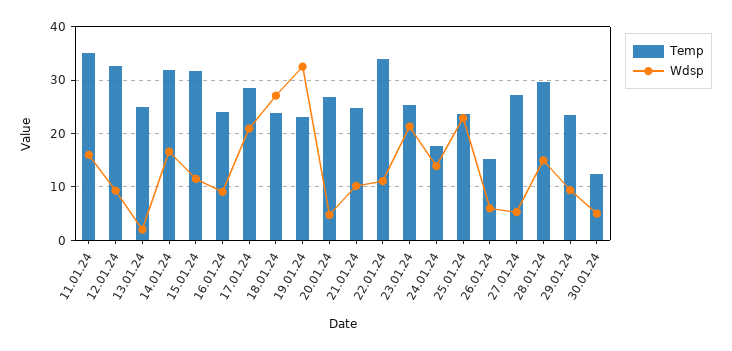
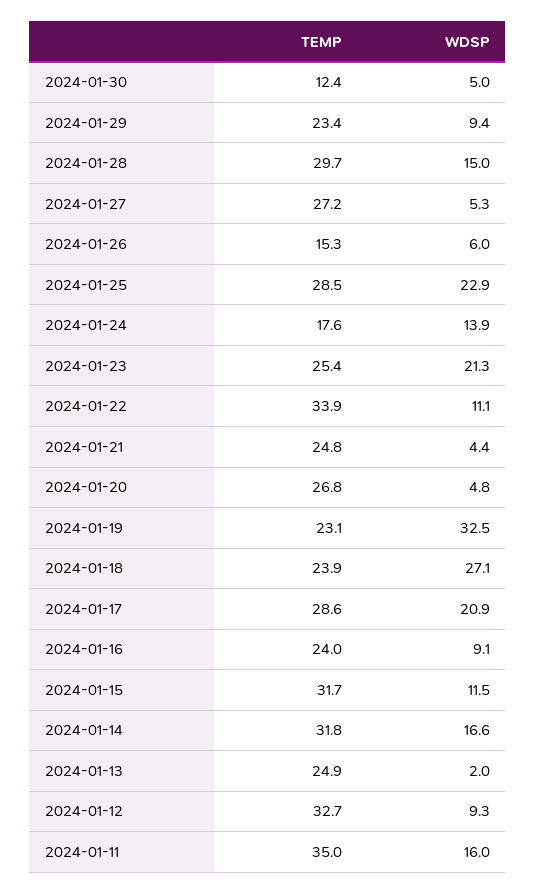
  {
    "Temp": {
      "11.01.24": 35,
      "12.01.24": 32.7,
      "13.01.24": 24.9,
      "14.01.24": 31.8,
      "15.01.24": 31.7,
      "16.01.24": 24,
      "17.01.24": 28.6,
      "18.01.24": 23.9,
      "19.01.24": 23.1,
      "20.01.24": 26.8,
      "21.01.24": 24.8,
      "22.01.24": 33.9,
      "23.01.24": 25.4,
      "24.01.24": 17.6,
-     "25.01.24": 24,
+     "25.01.24": 28.5,
      "26.01.24": 15.3,
      "27.01.24": 27.2,
      "28.01.24": 29.7,
      "29.01.24": 23.4,
      "30.01.24": 12.4
    },
    "Wdsp": {
      "11.01.24": 16,
      "12.01.24": 9.3,
      "13.01.24": 2,
      "14.01.24": 16.6,
      "15.01.24": 11.5,
      "16.01.24": 9.1,
      "17.01.24": 20.9,
      "18.01.24": 27.1,
      "19.01.24": 32.5,
      "20.01.24": 4.8,
-     "21.01.24": 10,
+     "21.01.24": 4.4,
      "22.01.24": 11.1,
      "23.01.24": 21.3,
      "24.01.24": 13.9,
      "25.01.24": 22.9,
      "26.01.24": 6,
      "27.01.24": 5.3,
      "28.01.24": 15,
      "29.01.24": 9.4,
      "30.01.24": 5
    }
  }

